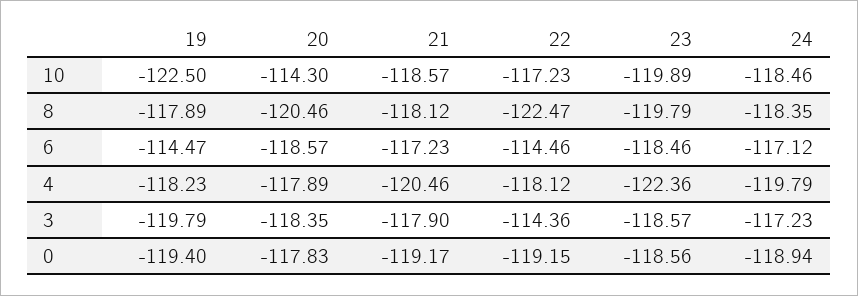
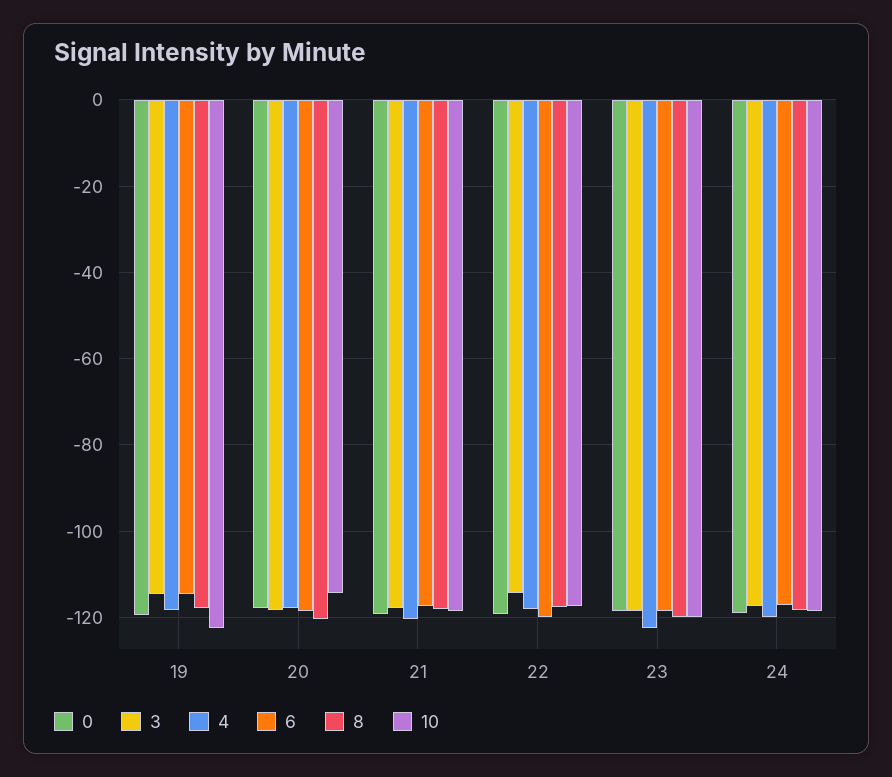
  {
    "10": {
      "19": -122.5,
      "20": -114.3,
      "21": -118.57,
      "22": -117.23,
      "23": -119.89,
      "24": -118.46
    },
    "8": {
      "19": -117.89,
      "20": -120.46,
      "21": -118.12,
-     "22": -122.47,
+     "22": -118,
      "23": -119.79,
      "24": -118.35
    },
    "6": {
      "19": -114.47,
      "20": -118.57,
      "21": -117.23,
-     "22": -114.46,
+     "22": -120,
      "23": -118.46,
      "24": -117.12
    },
    "4": {
      "19": -118.23,
      "20": -117.89,
      "21": -120.46,
      "22": -118.12,
      "23": -122.36,
      "24": -119.79
    },
    "3": {
-     "19": -119.79,
+     "19": -114,
      "20": -118.35,
      "21": -117.9,
      "22": -114.36,
      "23": -118.57,
      "24": -117.23
    },
    "0": {
      "19": -119.4,
      "20": -117.83,
      "21": -119.17,
      "22": -119.15,
      "23": -118.56,
      "24": -118.94
    }
  }

